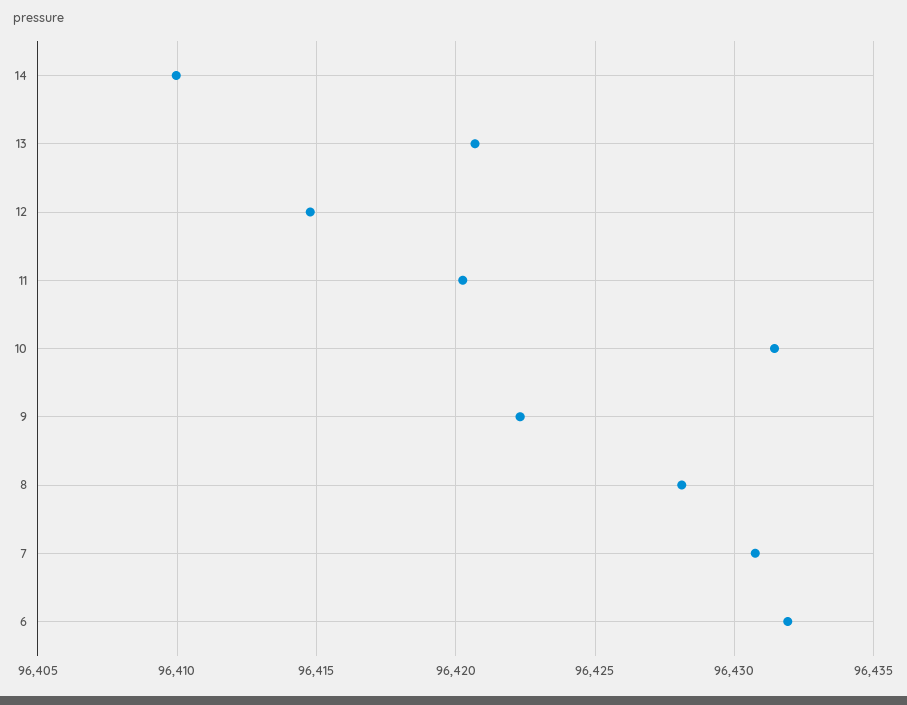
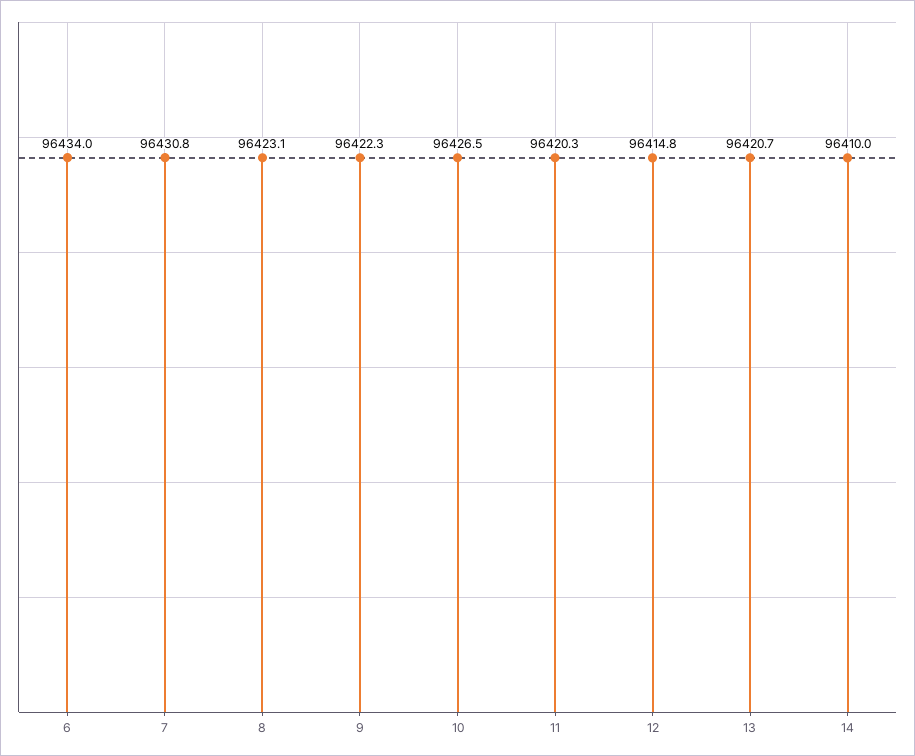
  {
    "14": 96410,
    "13": 96420.7,
    "12": 96414.8,
    "11": 96420.3,
-   "10": 96431.5,
+   "10": 96426.5,
    "9": 96422.3,
-   "8": 96428,
+   "8": 96423.1,
    "7": 96430.8,
-   "6": 96432
+   "6": 96434
  }

